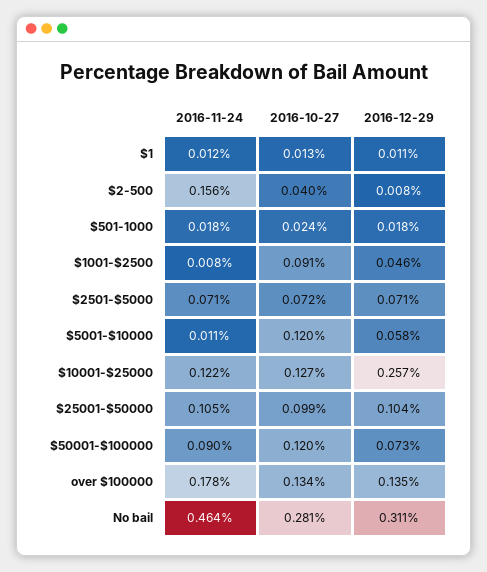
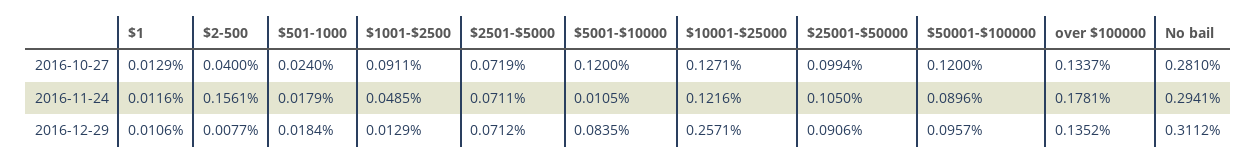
  {
    "2016-11-24": {
      "$1": 0.0116,
      "$2-500": 0.1561,
      "$501-1000": 0.0179,
-     "$1001-$2500": 0.008,
+     "$1001-$2500": 0.0485,
      "$2501-$5000": 0.0711,
      "$5001-$10000": 0.0105,
      "$10001-$25000": 0.1216,
      "$25001-$50000": 0.105,
      "$50001-$100000": 0.0896,
      "over $100000": 0.1781,
-     "No bail": 0.464
+     "No bail": 0.2941
    },
    "2016-10-27": {
      "$1": 0.0129,
      "$2-500": 0.04,
      "$501-1000": 0.024,
      "$1001-$2500": 0.0911,
      "$2501-$5000": 0.0719,
      "$5001-$10000": 0.12,
      "$10001-$25000": 0.1271,
      "$25001-$50000": 0.0994,
      "$50001-$100000": 0.12,
      "over $100000": 0.1337,
      "No bail": 0.281
    },
    "2016-12-29": {
      "$1": 0.0106,
      "$2-500": 0.0077,
      "$501-1000": 0.0184,
-     "$1001-$2500": 0.046,
+     "$1001-$2500": 0.0129,
      "$2501-$5000": 0.0712,
-     "$5001-$10000": 0.058,
+     "$5001-$10000": 0.0835,
      "$10001-$25000": 0.2571,
-     "$25001-$50000": 0.104,
+     "$25001-$50000": 0.0906,
-     "$50001-$100000": 0.073,
+     "$50001-$100000": 0.0957,
      "over $100000": 0.1352,
      "No bail": 0.3112
    }
  }

